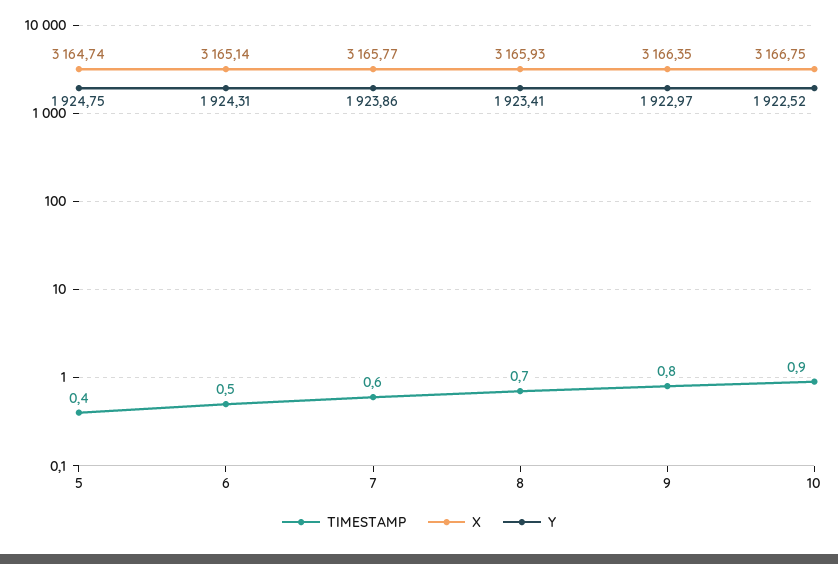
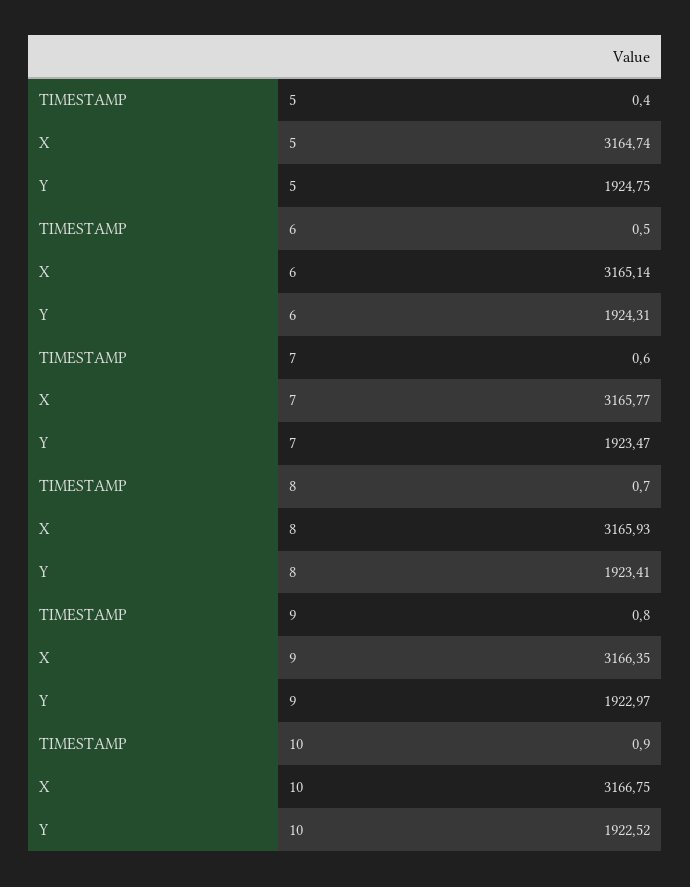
  {
    "TIMESTAMP": {
      "5": 0.4,
      "6": 0.5,
      "7": 0.6,
      "8": 0.7,
      "9": 0.8,
      "10": 0.9
    },
    "X": {
      "5": 3164.74,
      "6": 3165.14,
      "7": 3165.77,
      "8": 3165.93,
      "9": 3166.35,
      "10": 3166.75
    },
    "Y": {
      "5": 1924.75,
      "6": 1924.31,
-     "7": 1923.86,
+     "7": 1923.47,
      "8": 1923.41,
      "9": 1922.97,
      "10": 1922.52
    }
  }

